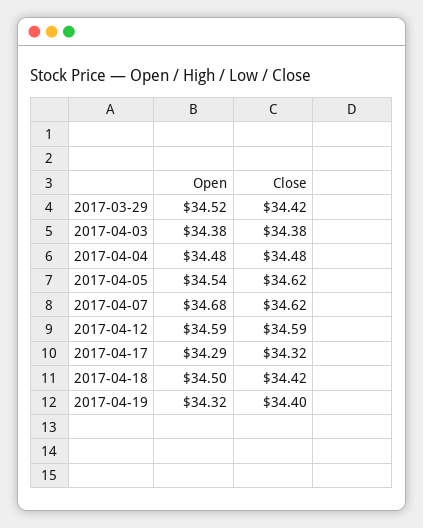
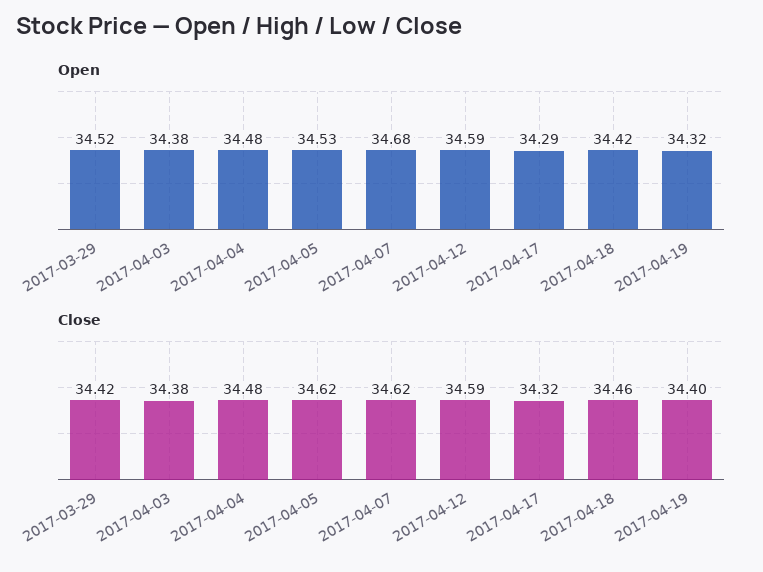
  {
    "Open": {
      "2017-03-29": 34.52,
      "2017-04-03": 34.38,
      "2017-04-04": 34.48,
-     "2017-04-05": 34.54,
+     "2017-04-05": 34.53,
      "2017-04-07": 34.68,
      "2017-04-12": 34.59,
      "2017-04-17": 34.29,
-     "2017-04-18": 34.5,
+     "2017-04-18": 34.42,
      "2017-04-19": 34.32
    },
    "Close": {
      "2017-03-29": 34.42,
      "2017-04-03": 34.38,
      "2017-04-04": 34.48,
      "2017-04-05": 34.62,
      "2017-04-07": 34.62,
      "2017-04-12": 34.59,
      "2017-04-17": 34.32,
-     "2017-04-18": 34.42,
+     "2017-04-18": 34.46,
      "2017-04-19": 34.4
    }
  }

